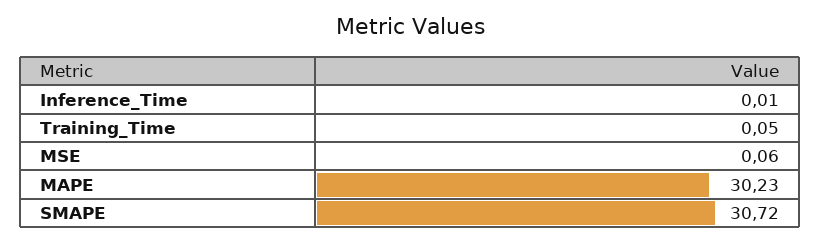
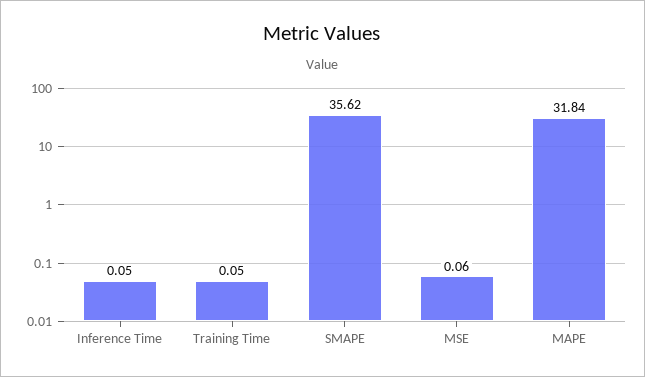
  {
-   "Inference_Time": 0.01,
+   "Inference_Time": 0.05,
    "Training_Time": 0.05,
    "MSE": 0.06,
-   "MAPE": 30.23,
+   "MAPE": 31.84,
-   "SMAPE": 30.72
+   "SMAPE": 35.62
  }

